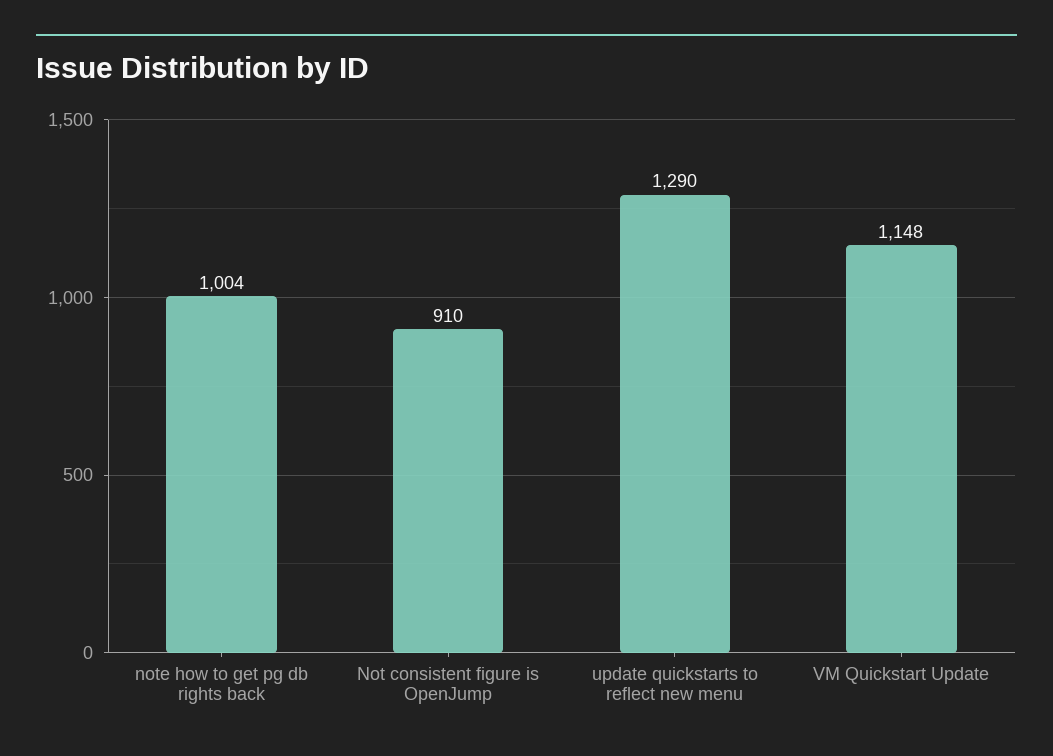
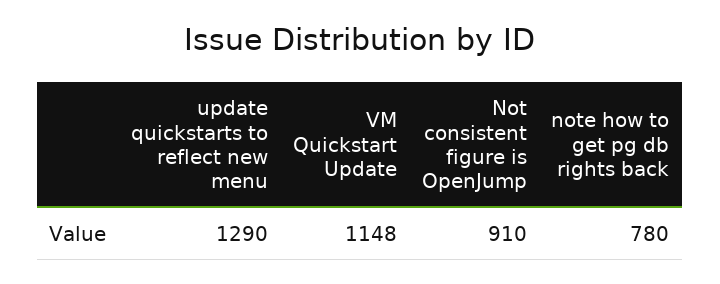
  {
-   "note how to get pg db rights back": 1004,
+   "note how to get pg db rights back": 780,
    "Not consistent figure is OpenJump": 910,
    "update quickstarts to reflect new menu": 1290,
    "VM Quickstart Update": 1148
  }

